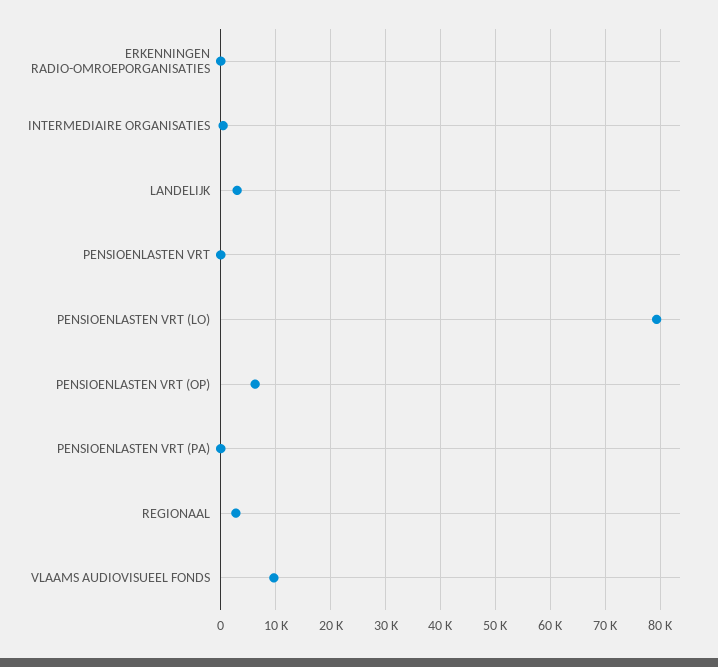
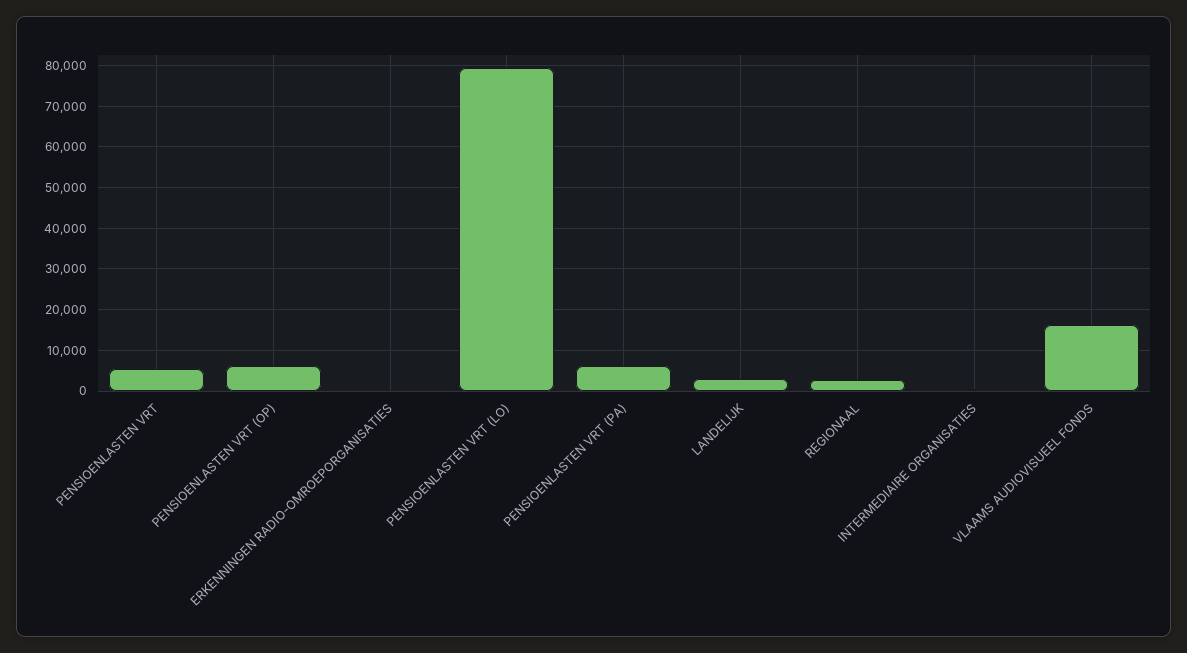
  {
    "ERKENNINGEN RADIO-OMROEPORGANISATIES": 0,
    "INTERMEDIAIRE ORGANISATIES": 0,
    "LANDELIJK": 2000,
-   "PENSIOENLASTEN VRT": 0,
+   "PENSIOENLASTEN VRT": 6000,
    "PENSIOENLASTEN VRT (LO)": 80000,
    "PENSIOENLASTEN VRT (OP)": 6000,
-   "PENSIOENLASTEN VRT (PA)": 0,
+   "PENSIOENLASTEN VRT (PA)": 6000,
    "REGIONAAL": 2000,
-   "VLAAMS AUDIOVISUEEL FONDS": 10000
+   "VLAAMS AUDIOVISUEEL FONDS": 16000
  }

